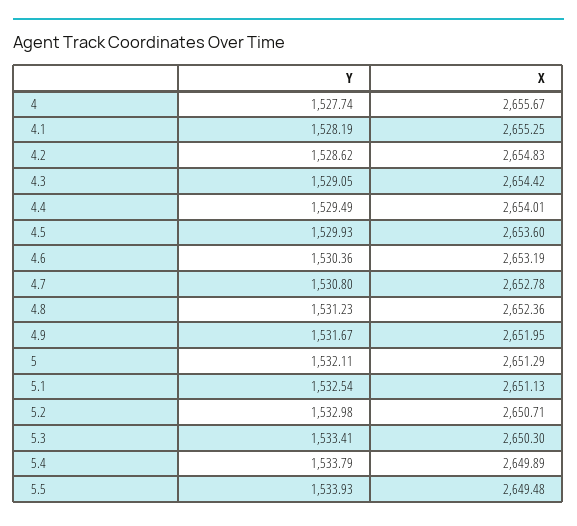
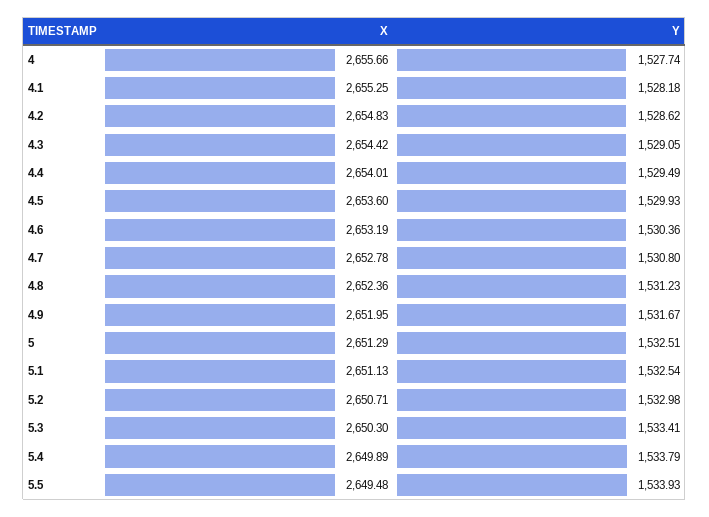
  {
    "Y": {
      "4": 1527.74,
-     "4.1": 1528.19,
+     "4.1": 1528.18,
      "4.2": 1528.62,
      "4.3": 1529.05,
      "4.4": 1529.49,
      "4.5": 1529.93,
      "4.6": 1530.36,
      "4.7": 1530.8,
      "4.8": 1531.23,
      "4.9": 1531.67,
-     "5": 1532.11,
+     "5": 1532.51,
      "5.1": 1532.54,
      "5.2": 1532.98,
      "5.3": 1533.41,
      "5.4": 1533.79,
      "5.5": 1533.93
    },
    "X": {
-     "4": 2655.67,
+     "4": 2655.66,
      "4.1": 2655.25,
      "4.2": 2654.83,
      "4.3": 2654.42,
      "4.4": 2654.01,
      "4.5": 2653.6,
      "4.6": 2653.19,
      "4.7": 2652.78,
      "4.8": 2652.36,
      "4.9": 2651.95,
      "5": 2651.29,
      "5.1": 2651.13,
      "5.2": 2650.71,
      "5.3": 2650.3,
      "5.4": 2649.89,
      "5.5": 2649.48
    }
  }

